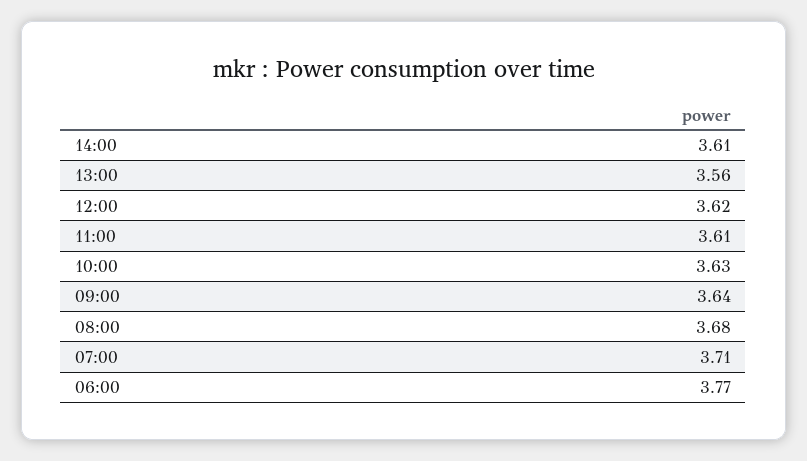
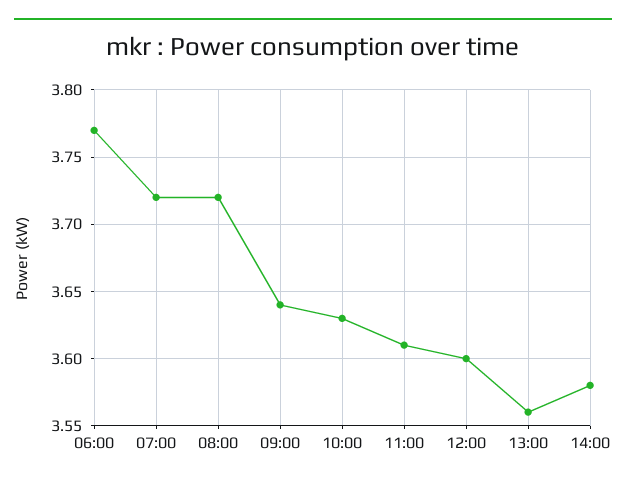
  {
-   "14:00": 3.61,
+   "14:00": 3.58,
    "13:00": 3.56,
-   "12:00": 3.62,
+   "12:00": 3.6,
    "11:00": 3.61,
    "10:00": 3.63,
    "09:00": 3.64,
-   "08:00": 3.68,
+   "08:00": 3.72,
-   "07:00": 3.71,
+   "07:00": 3.72,
    "06:00": 3.77
  }

